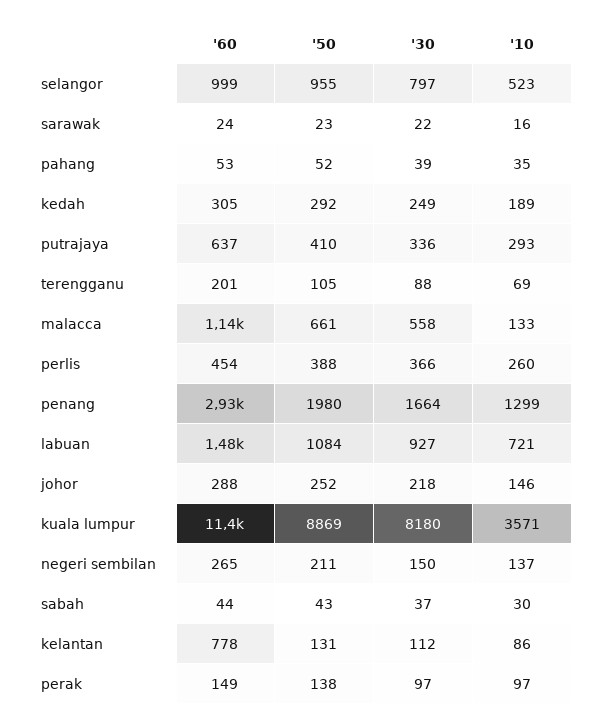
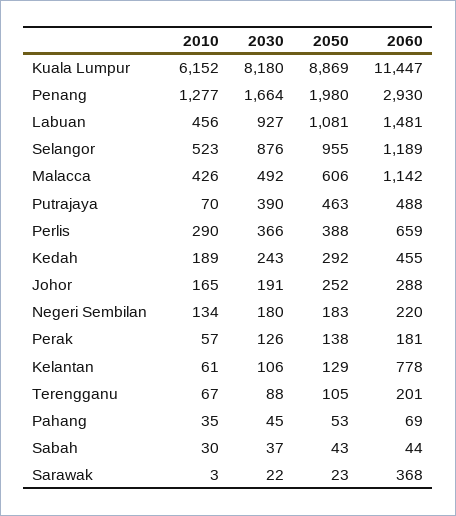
  {
    "'60": {
-     "selangor": 999,
+     "selangor": 1189,
-     "sarawak": 24,
+     "sarawak": 368,
-     "pahang": 53,
+     "pahang": 69,
-     "kedah": 305,
+     "kedah": 455,
-     "putrajaya": 637,
+     "putrajaya": 488,
      "terengganu": 201,
      "malacca": 1142,
-     "perlis": 454,
+     "perlis": 659,
      "penang": 2930,
      "labuan": 1481,
      "johor": 288,
      "kuala lumpur": 11447,
-     "negeri sembilan": 265,
+     "negeri sembilan": 220,
      "sabah": 44,
      "kelantan": 778,
-     "perak": 149
+     "perak": 181
    },
    "'50": {
      "selangor": 955,
      "sarawak": 23,
-     "pahang": 52,
+     "pahang": 53,
      "kedah": 292,
-     "putrajaya": 410,
+     "putrajaya": 463,
      "terengganu": 105,
-     "malacca": 661,
+     "malacca": 606,
      "perlis": 388,
      "penang": 1980,
-     "labuan": 1084,
+     "labuan": 1081,
      "johor": 252,
      "kuala lumpur": 8869,
-     "negeri sembilan": 211,
+     "negeri sembilan": 183,
      "sabah": 43,
-     "kelantan": 131,
+     "kelantan": 129,
      "perak": 138
    },
    "'30": {
-     "selangor": 797,
+     "selangor": 876,
      "sarawak": 22,
-     "pahang": 39,
+     "pahang": 45,
-     "kedah": 249,
+     "kedah": 243,
-     "putrajaya": 336,
+     "putrajaya": 390,
      "terengganu": 88,
-     "malacca": 558,
+     "malacca": 492,
      "perlis": 366,
      "penang": 1664,
      "labuan": 927,
-     "johor": 218,
+     "johor": 191,
      "kuala lumpur": 8180,
-     "negeri sembilan": 150,
+     "negeri sembilan": 180,
      "sabah": 37,
-     "kelantan": 112,
+     "kelantan": 106,
-     "perak": 97
+     "perak": 126
    },
    "'10": {
      "selangor": 523,
-     "sarawak": 16,
+     "sarawak": 3,
      "pahang": 35,
      "kedah": 189,
-     "putrajaya": 293,
+     "putrajaya": 70,
-     "terengganu": 69,
+     "terengganu": 67,
-     "malacca": 133,
+     "malacca": 426,
-     "perlis": 260,
+     "perlis": 290,
-     "penang": 1299,
+     "penang": 1277,
-     "labuan": 721,
+     "labuan": 456,
-     "johor": 146,
+     "johor": 165,
-     "kuala lumpur": 3571,
+     "kuala lumpur": 6152,
-     "negeri sembilan": 137,
+     "negeri sembilan": 134,
      "sabah": 30,
-     "kelantan": 86,
+     "kelantan": 61,
-     "perak": 97
+     "perak": 57
    }
  }

